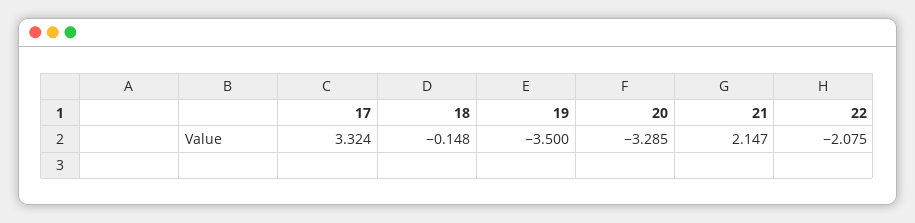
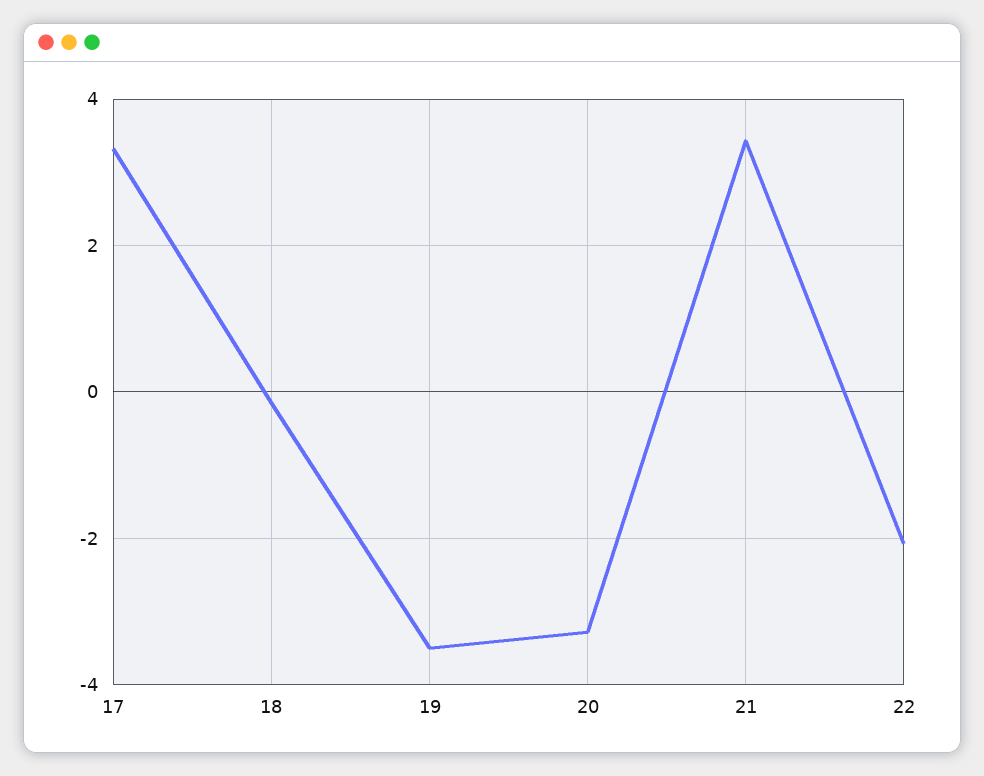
  {
    "17": 3.324,
    "18": -0.148,
    "19": -3.5,
    "20": -3.285,
-   "21": 2.147,
+   "21": 3.4,
    "22": -2.075
  }

